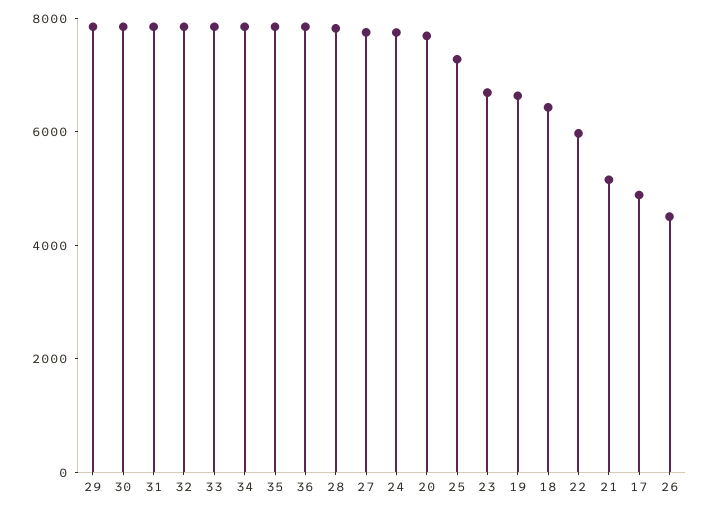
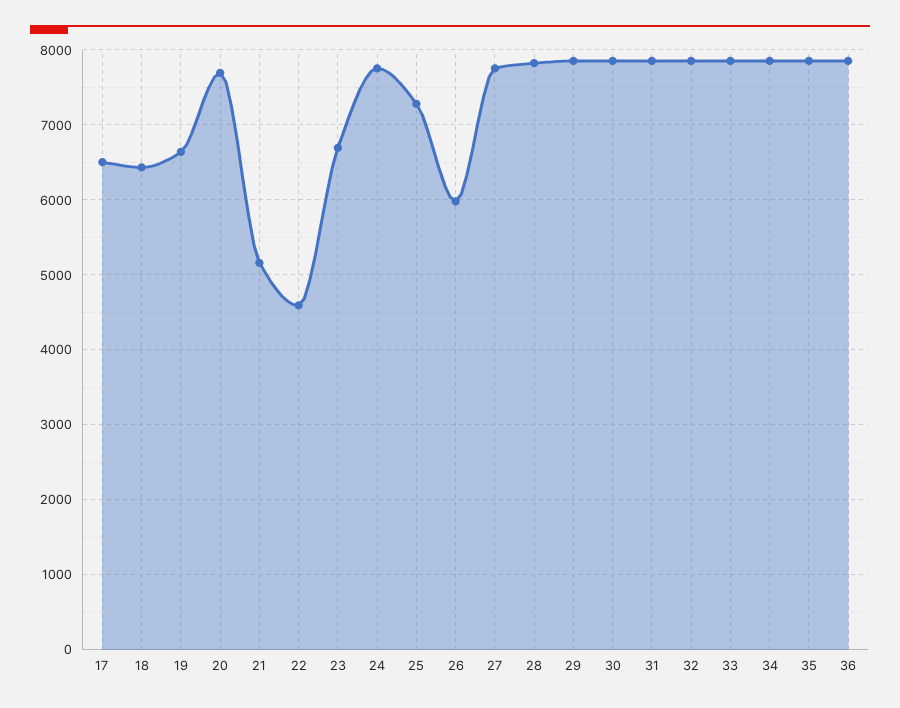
  {
    "29": 7900,
    "30": 7900,
    "31": 7900,
    "32": 7900,
    "33": 7900,
    "34": 7900,
    "35": 7900,
    "36": 7900,
    "28": 7800,
    "27": 7800,
    "24": 7800,
    "20": 7700,
    "25": 7300,
    "23": 6700,
    "19": 6600,
    "18": 6400,
-   "22": 6000,
+   "22": 4600,
    "21": 5200,
-   "17": 5000,
+   "17": 6500,
-   "26": 4500
+   "26": 6000
  }

